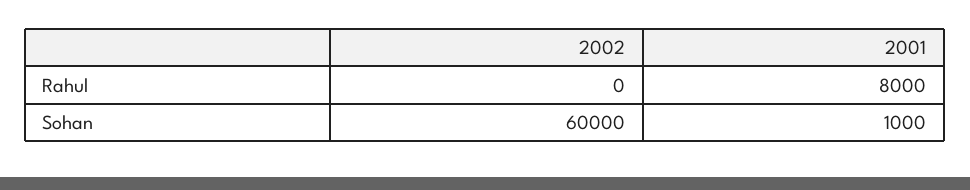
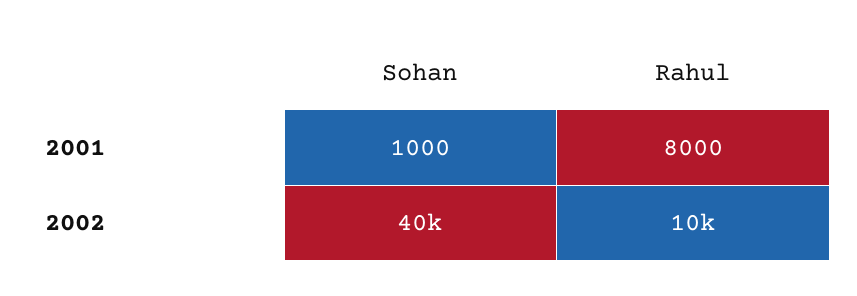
  {
    "2002": {
-     "Rahul": 0,
+     "Rahul": 10000,
-     "Sohan": 60000
+     "Sohan": 40000
    },
    "2001": {
      "Rahul": 8000,
      "Sohan": 1000
    }
  }

